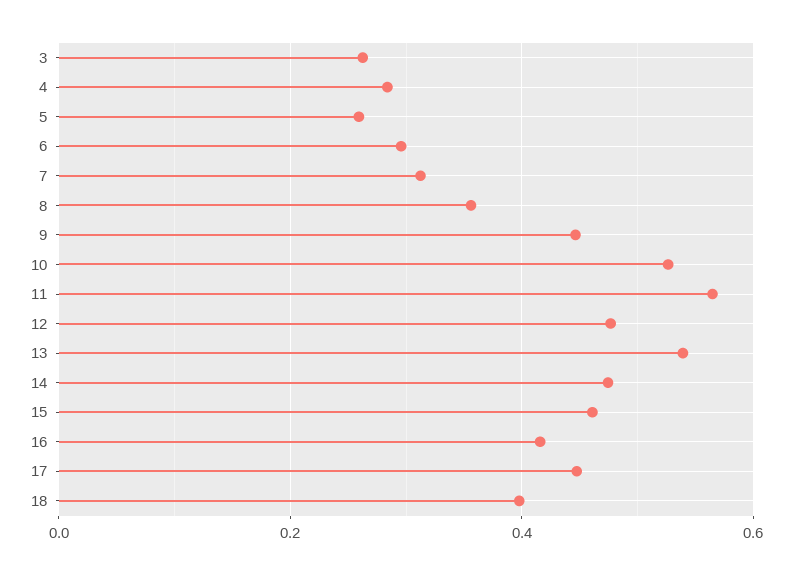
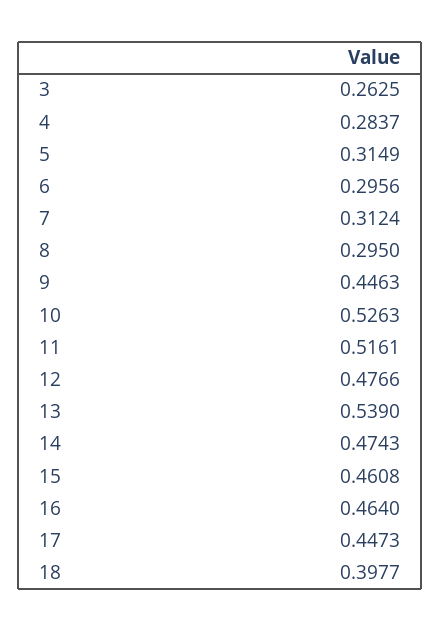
  {
    "3": 0.2625,
    "4": 0.2837,
-   "5": 0.26,
+   "5": 0.3149,
    "6": 0.2956,
    "7": 0.3124,
-   "8": 0.36,
+   "8": 0.295,
    "9": 0.4463,
    "10": 0.5263,
-   "11": 0.56,
+   "11": 0.5161,
    "12": 0.4766,
    "13": 0.539,
    "14": 0.4743,
    "15": 0.4608,
-   "16": 0.42,
+   "16": 0.464,
    "17": 0.4473,
    "18": 0.3977
  }

